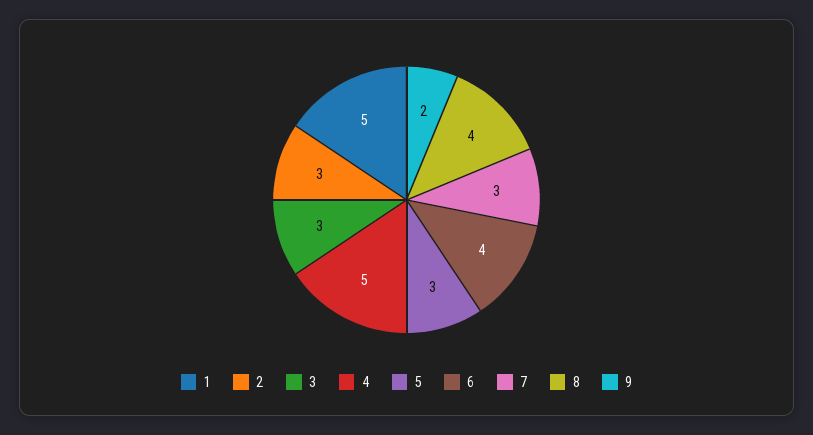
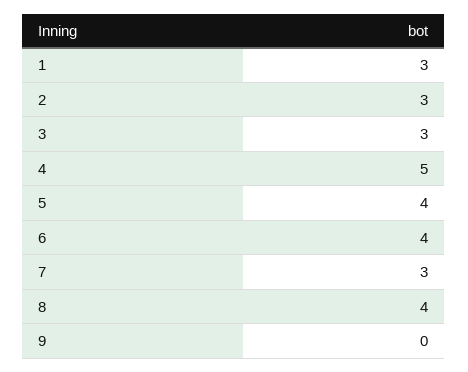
  {
-   "1": 5,
+   "1": 3,
    "2": 3,
    "3": 3,
    "4": 5,
-   "5": 3,
+   "5": 4,
    "6": 4,
    "7": 3,
    "8": 4,
-   "9": 2
+   "9": 0
  }

